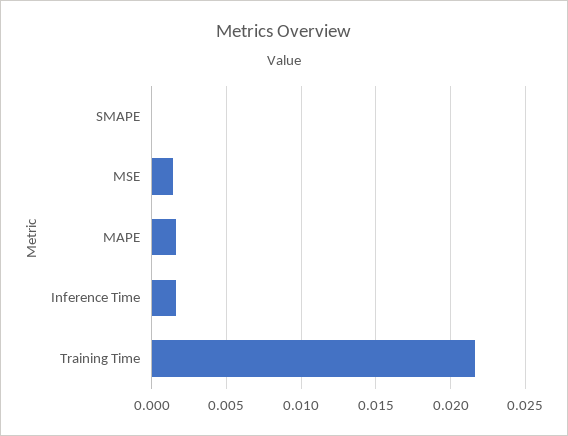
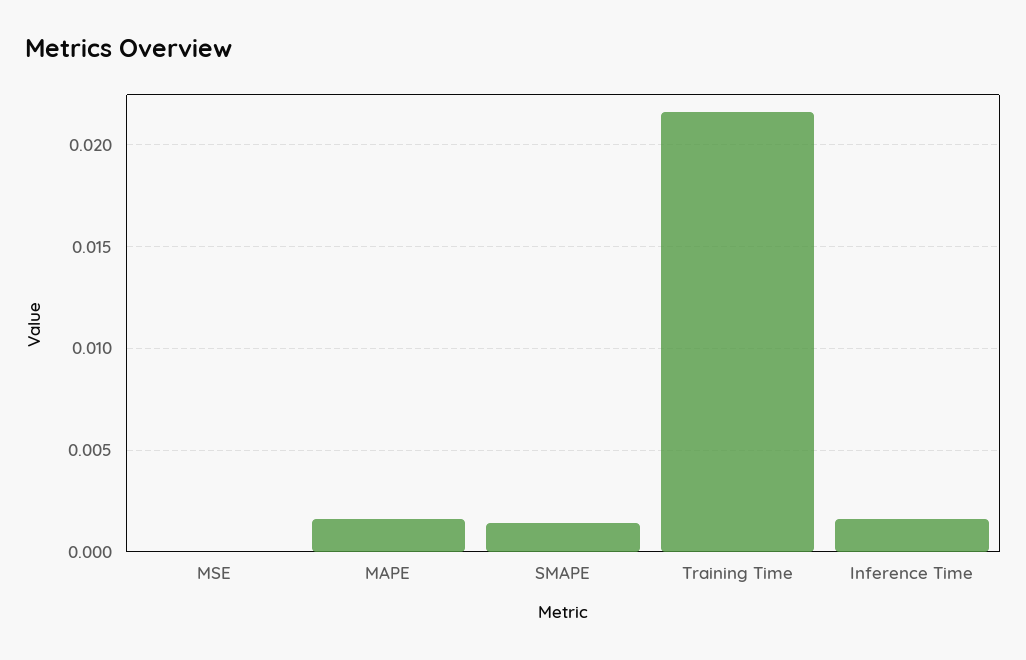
  {
-   "SMAPE": 0,
+   "SMAPE": 0.0015,
-   "MSE": 0.0015,
+   "MSE": 0,
    "MAPE": 0.0015,
    "Inference Time": 0.0015,
    "Training Time": 0.0215
  }

